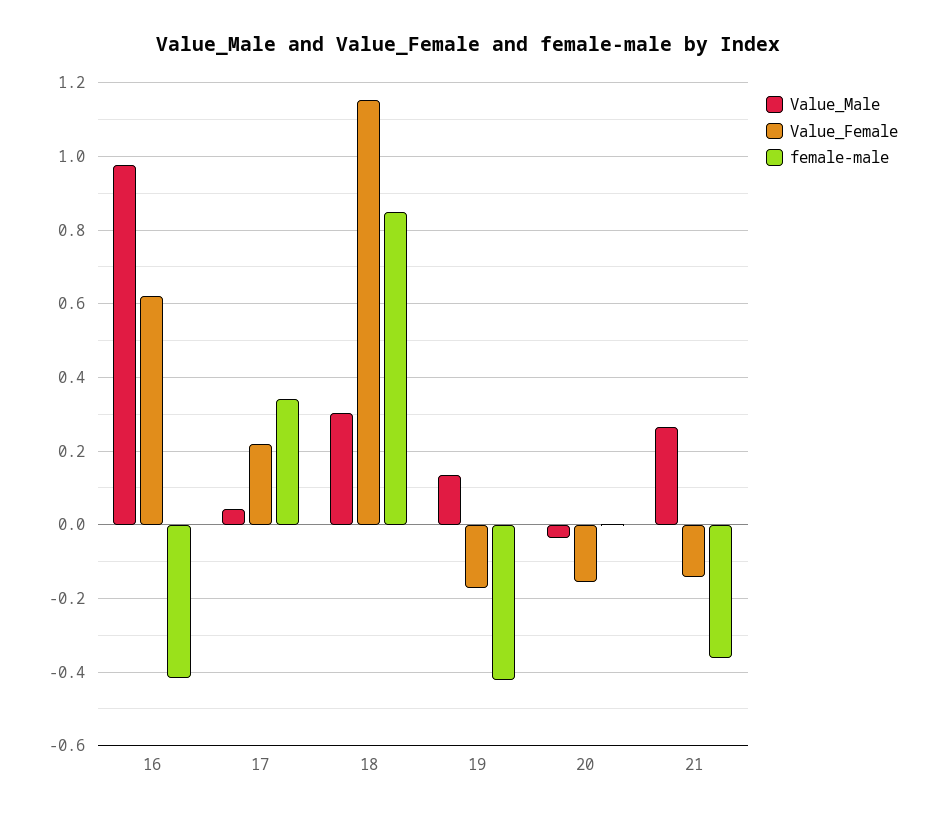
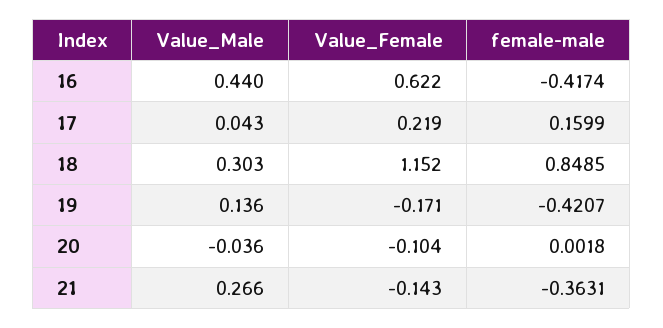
  {
    "Value_Male": {
-     "16": 0.98,
+     "16": 0.44,
      "17": 0.043,
      "18": 0.303,
      "19": 0.136,
      "20": -0.036,
      "21": 0.266
    },
    "Value_Female": {
      "16": 0.622,
      "17": 0.219,
      "18": 1.152,
      "19": -0.171,
-     "20": -0.16,
+     "20": -0.104,
      "21": -0.143
    },
    "female-male": {
      "16": -0.4174,
-     "17": 0.34,
+     "17": 0.1599,
      "18": 0.8485,
      "19": -0.4207,
      "20": 0.0018,
      "21": -0.3631
    }
  }

